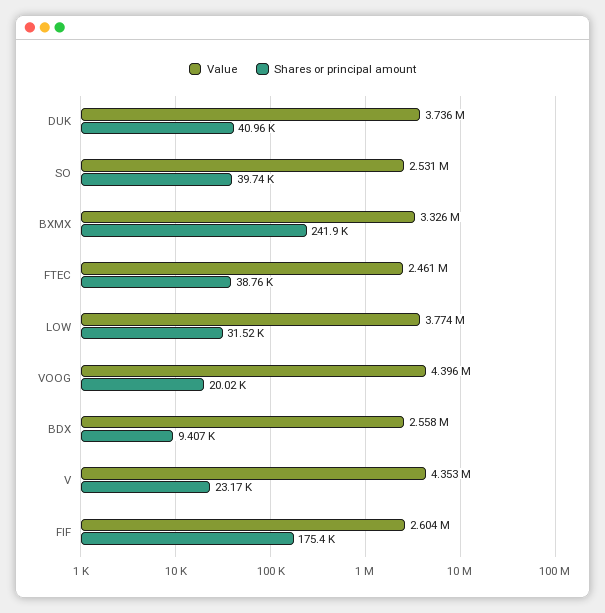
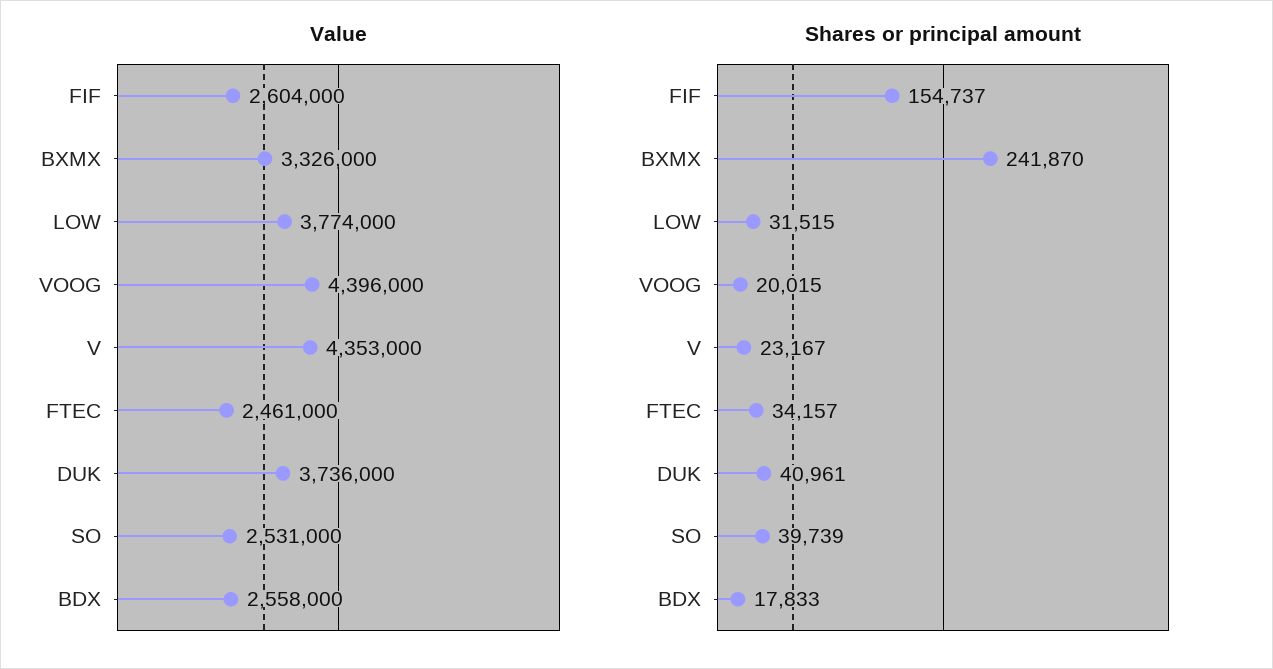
  {
    "Value": {
      "DUK": 3736000,
      "SO": 2531000,
      "BXMX": 3326000,
      "FTEC": 2461000,
      "LOW": 3774000,
      "VOOG": 4396000,
      "BDX": 2558000,
      "V": 4353000,
      "FIF": 2604000
    },
    "Shares or principal amount": {
      "DUK": 40961,
      "SO": 39739,
      "BXMX": 241870,
-     "FTEC": 38760,
+     "FTEC": 34157,
      "LOW": 31515,
      "VOOG": 20015,
-     "BDX": 9407,
+     "BDX": 17833,
      "V": 23167,
-     "FIF": 175400
+     "FIF": 154737
    }
  }

